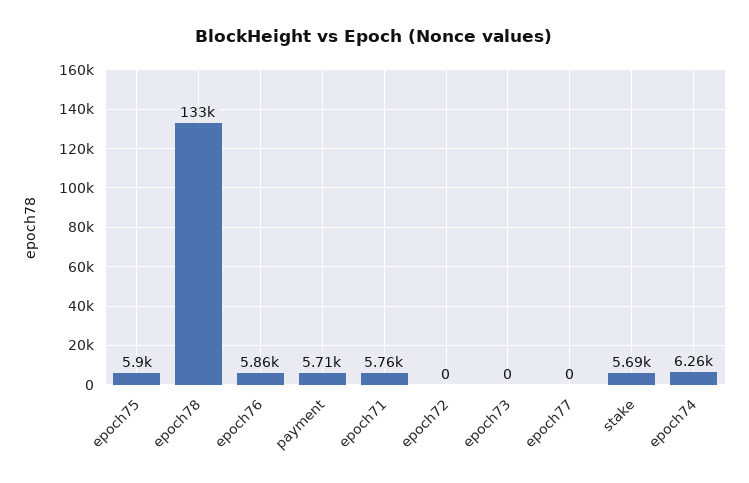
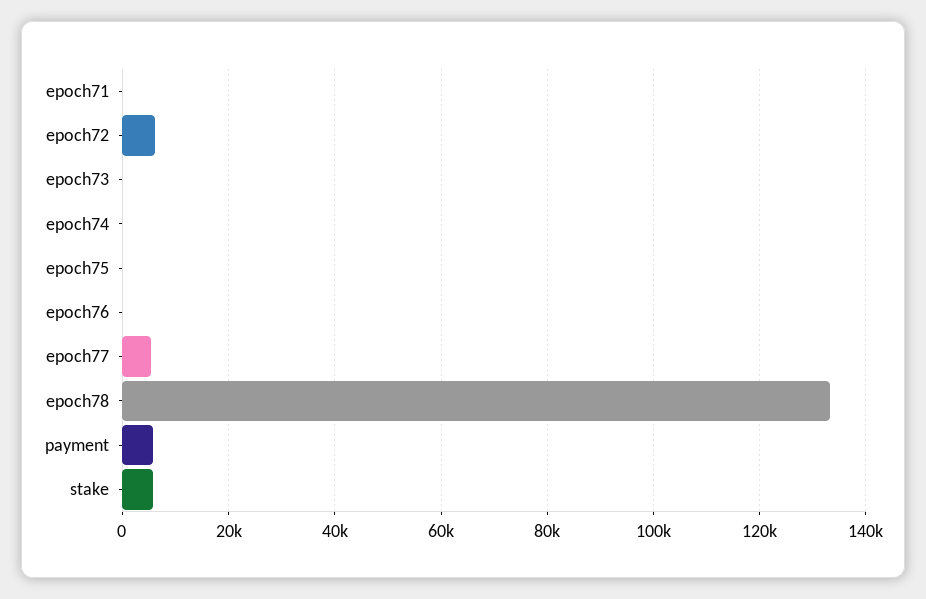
  {
-   "epoch75": 5900,
+   "epoch75": 0,
    "epoch78": 133000,
-   "epoch76": 5860,
+   "epoch76": 0,
    "payment": 5710,
-   "epoch71": 5760,
+   "epoch71": 0,
-   "epoch72": 0,
+   "epoch72": 6000,
    "epoch73": 0,
-   "epoch77": 0,
+   "epoch77": 6000,
    "stake": 5690,
-   "epoch74": 6260
+   "epoch74": 0
  }

